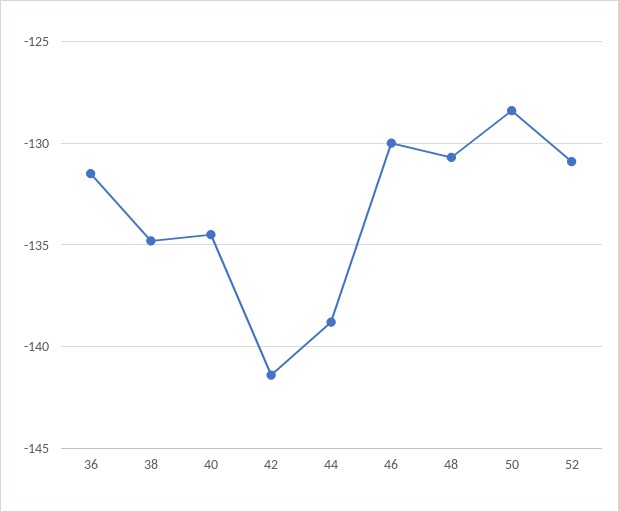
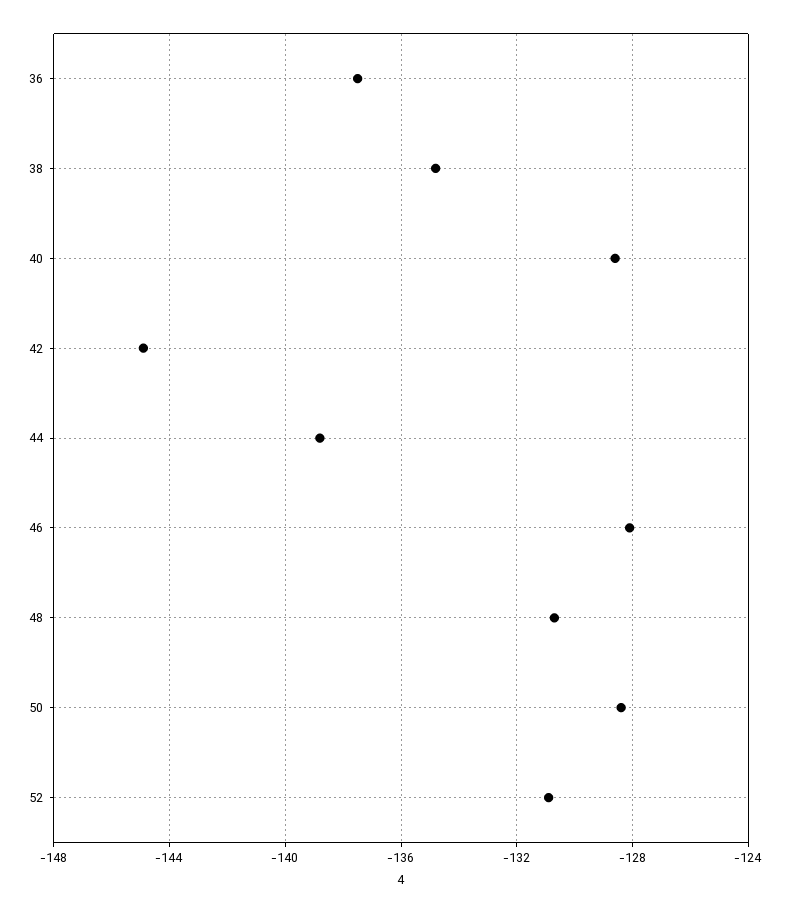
  {
-   "36": -131.5,
+   "36": -137.5,
    "38": -135,
-   "40": -134.5,
+   "40": -128.5,
-   "42": -141.5,
+   "42": -145,
    "44": -139,
-   "46": -130,
+   "46": -128,
    "48": -130.5,
    "50": -128.5,
    "52": -131
  }

